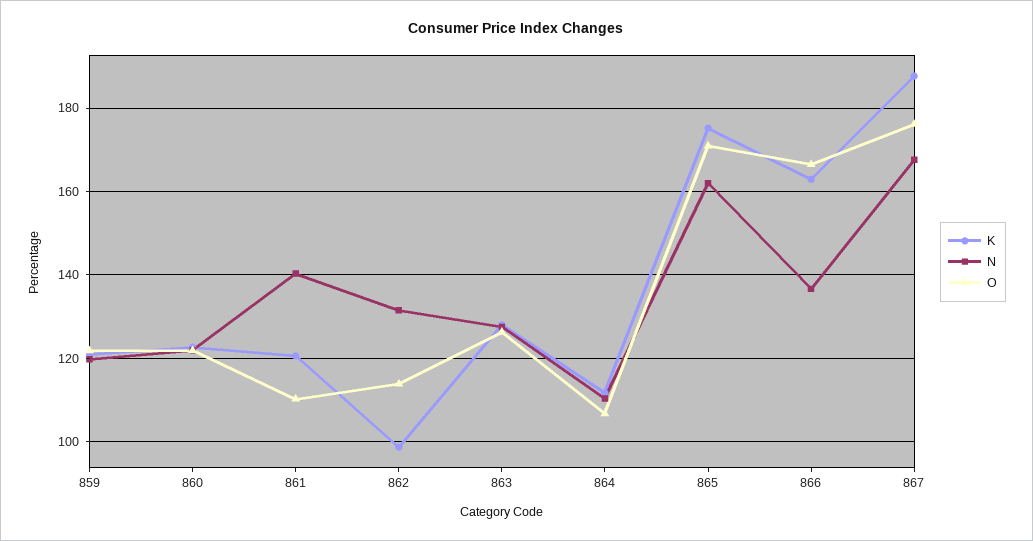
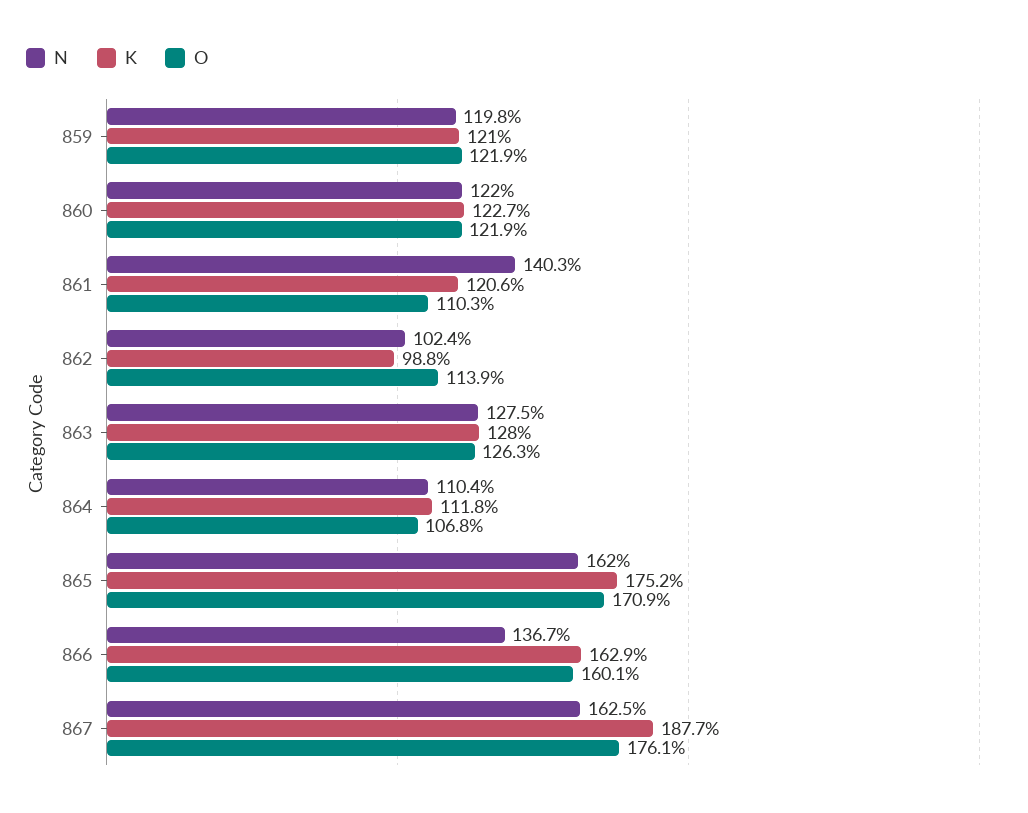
  {
    "K": {
      "859": 121,
      "860": 122.7,
      "861": 120.6,
      "862": 98.8,
      "863": 128,
      "864": 111.8,
      "865": 175.2,
      "866": 162.9,
      "867": 187.7
    },
    "N": {
      "859": 119.8,
      "860": 122,
      "861": 140.3,
-     "862": 132,
+     "862": 102.4,
      "863": 127.5,
      "864": 110.4,
      "865": 162,
      "866": 136.7,
-     "867": 168
+     "867": 162.5
    },
    "O": {
      "859": 121.9,
      "860": 121.9,
      "861": 110.3,
      "862": 113.9,
      "863": 126.3,
      "864": 106.8,
      "865": 170.9,
-     "866": 166,
+     "866": 160.1,
      "867": 176.1
    }
  }

